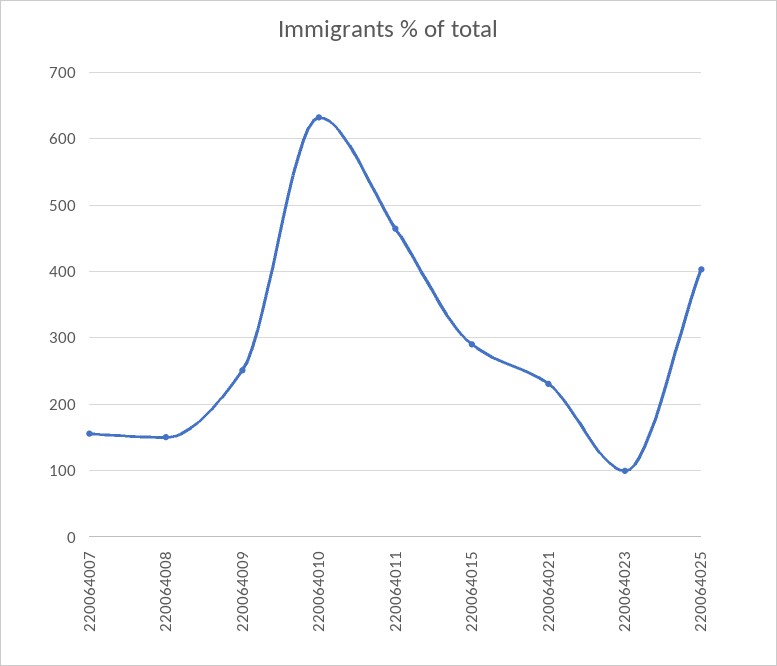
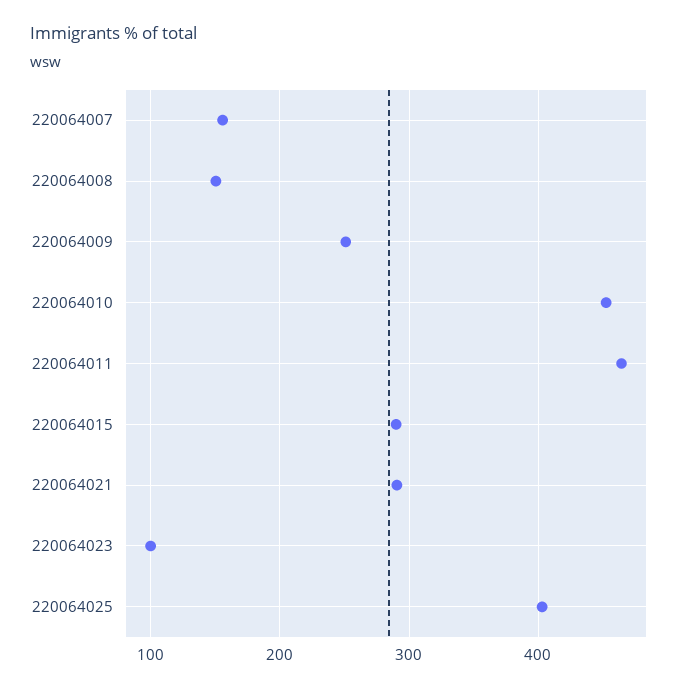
  {
    "220064007": 160,
    "220064008": 150,
    "220064009": 250,
-   "220064010": 630,
+   "220064010": 450,
    "220064011": 460,
    "220064015": 290,
-   "220064021": 230,
+   "220064021": 290,
    "220064023": 100,
    "220064025": 400
  }

